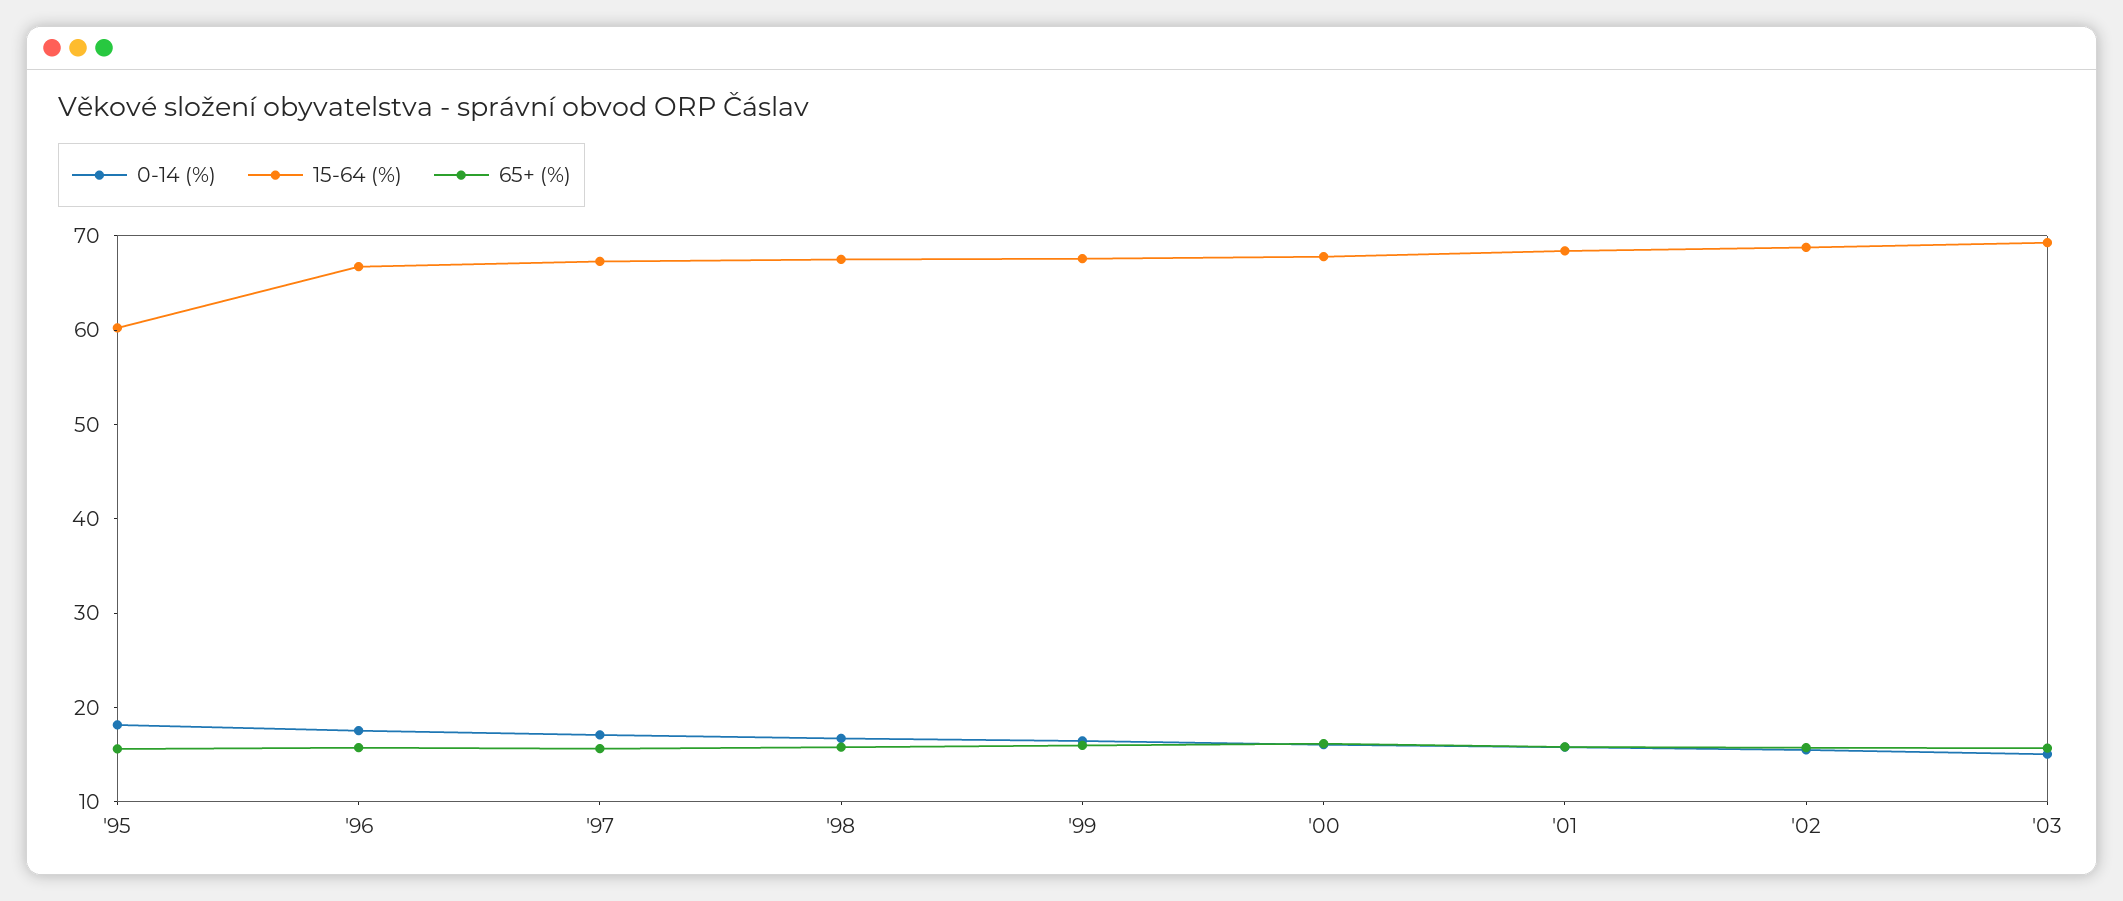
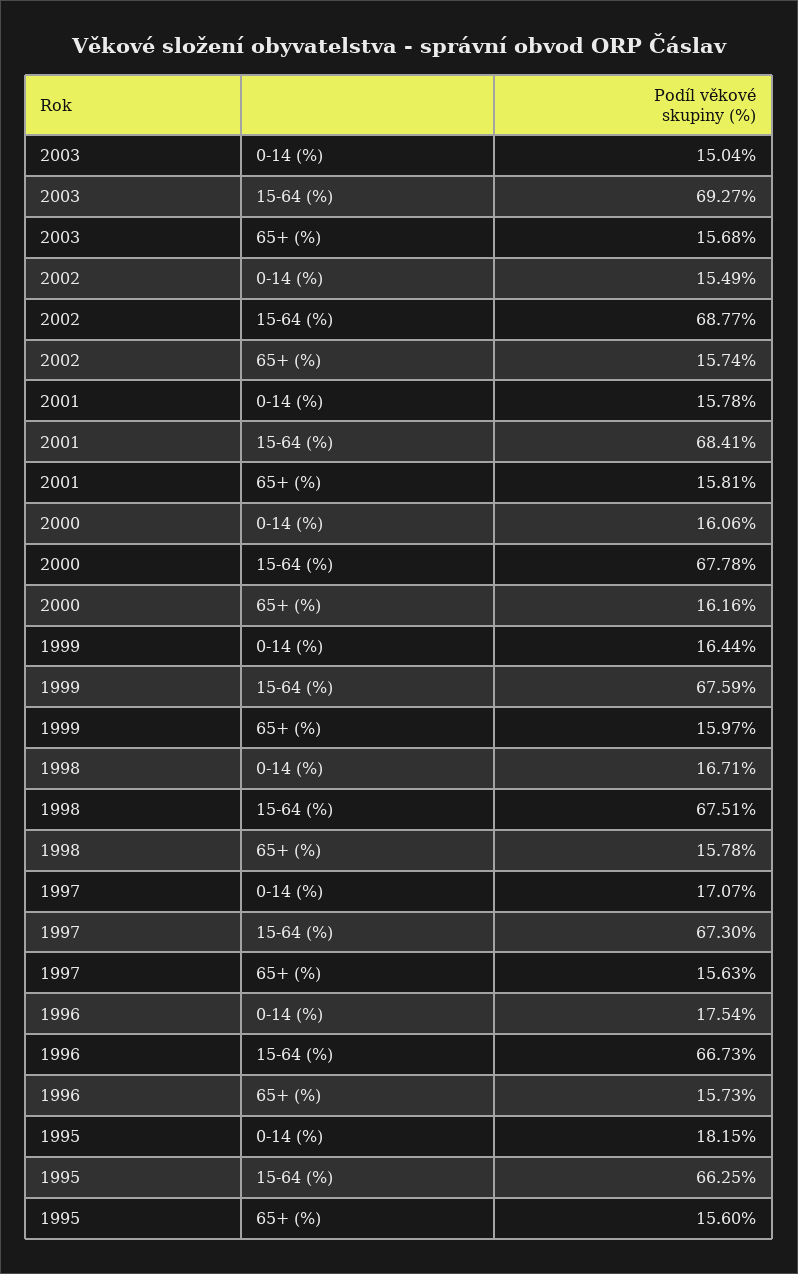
  {
    "0-14 (%)": {
      "'95": 18.15,
      "'96": 17.54,
      "'97": 17.07,
      "'98": 16.71,
      "'99": 16.44,
      "'00": 16.06,
      "'01": 15.78,
      "'02": 15.49,
      "'03": 15.04
    },
    "15-64 (%)": {
-     "'95": 60,
+     "'95": 66.25,
      "'96": 66.73,
      "'97": 67.3,
      "'98": 67.51,
      "'99": 67.59,
      "'00": 67.78,
      "'01": 68.41,
      "'02": 68.77,
      "'03": 69.27
    },
    "65+ (%)": {
      "'95": 15.6,
      "'96": 15.73,
      "'97": 15.63,
      "'98": 15.78,
      "'99": 15.97,
      "'00": 16.16,
      "'01": 15.81,
      "'02": 15.74,
      "'03": 15.68
    }
  }

